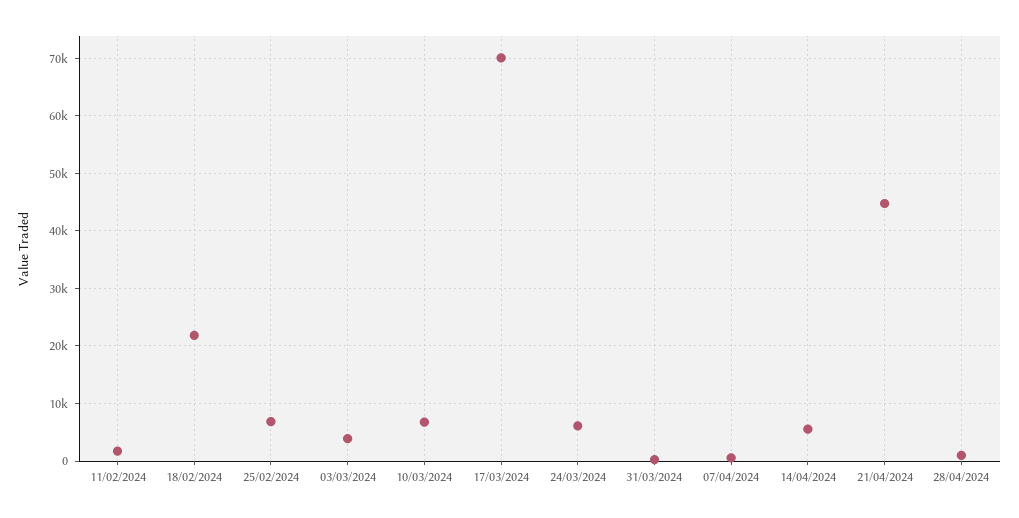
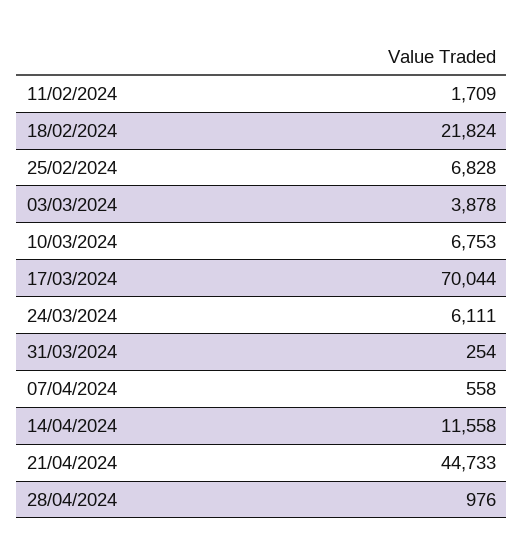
  {
    "11/02/2024": 1709,
    "18/02/2024": 21824,
    "25/02/2024": 6828,
    "03/03/2024": 3878,
    "10/03/2024": 6753,
    "17/03/2024": 70044,
    "24/03/2024": 6111,
    "31/03/2024": 254,
    "07/04/2024": 558,
-   "14/04/2024": 6000,
+   "14/04/2024": 11558,
    "21/04/2024": 44733,
    "28/04/2024": 976
  }

